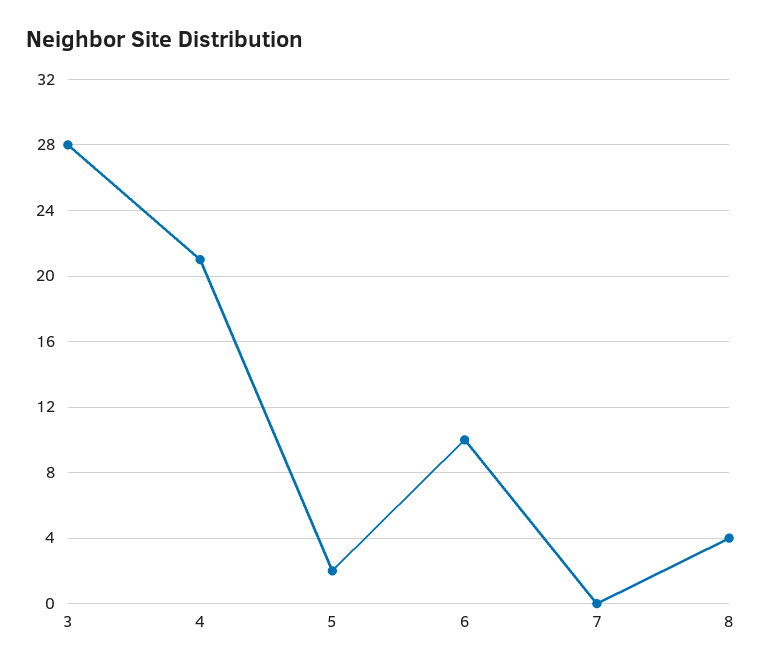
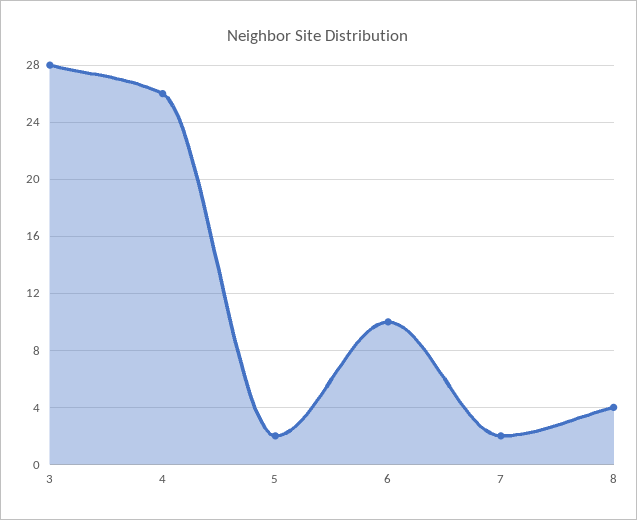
  {
    "3": 28,
-   "4": 21,
+   "4": 26,
    "5": 2,
    "6": 10,
-   "7": 0,
+   "7": 2,
    "8": 4
  }

